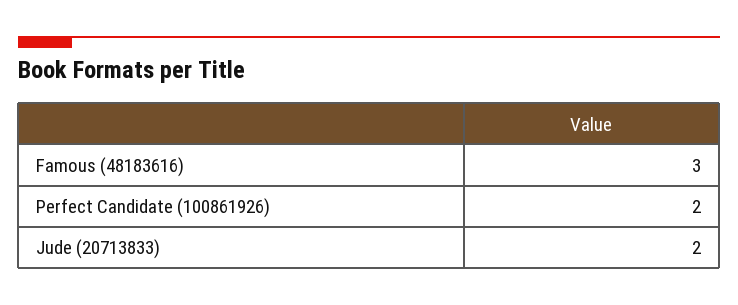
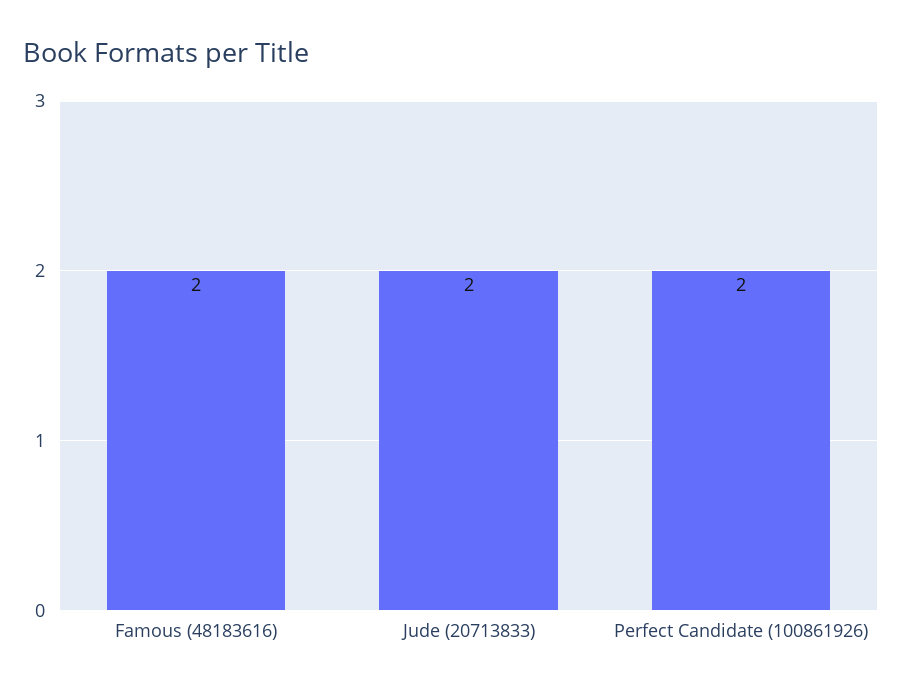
  {
-   "Famous (48183616)": 3,
+   "Famous (48183616)": 2,
    "Perfect Candidate (100861926)": 2,
    "Jude (20713833)": 2
  }

